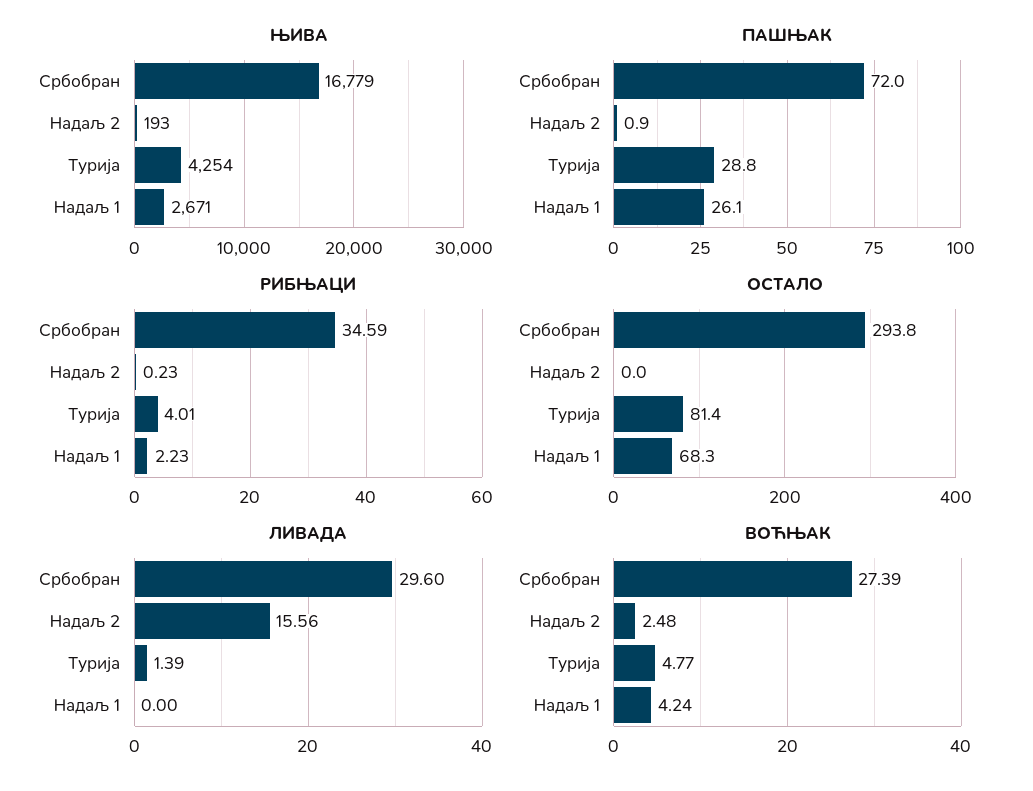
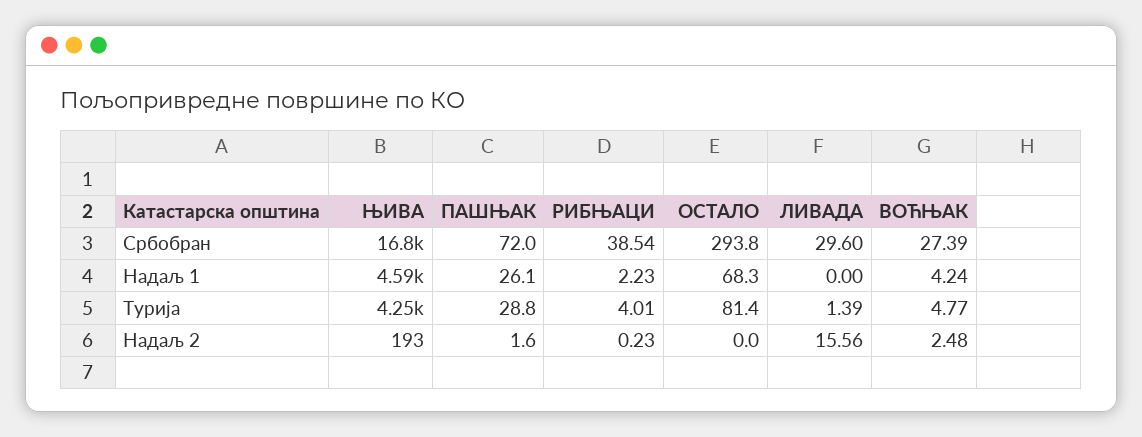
  {
    "ЊИВА": {
      "Србобран": 16779,
      "Надаљ 2": 193,
      "Турија": 4254,
-     "Надаљ 1": 2671
+     "Надаљ 1": 4590
    },
    "ПАШЊАК": {
      "Србобран": 72,
-     "Надаљ 2": 0.9,
+     "Надаљ 2": 1.6,
      "Турија": 28.8,
      "Надаљ 1": 26.1
    },
    "РИБЊАЦИ": {
-     "Србобран": 34.59,
+     "Србобран": 38.54,
      "Надаљ 2": 0.23,
      "Турија": 4.01,
      "Надаљ 1": 2.23
    },
    "ОСТАЛО": {
      "Србобран": 293.8,
      "Надаљ 2": 0,
      "Турија": 81.4,
      "Надаљ 1": 68.3
    },
    "ЛИВАДА": {
      "Србобран": 29.6,
      "Надаљ 2": 15.56,
      "Турија": 1.39,
      "Надаљ 1": 0
    },
    "ВОЋЊАК": {
      "Србобран": 27.39,
      "Надаљ 2": 2.48,
      "Турија": 4.77,
      "Надаљ 1": 4.24
    }
  }

